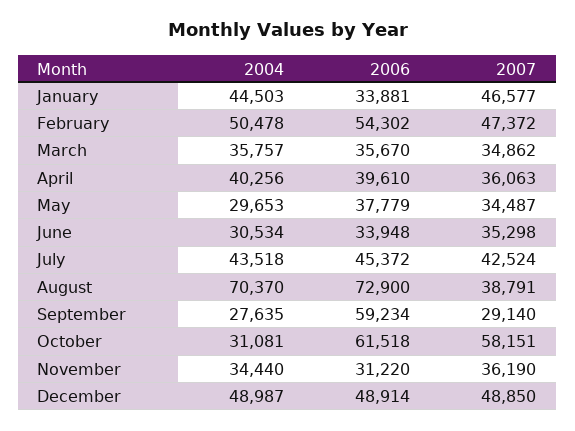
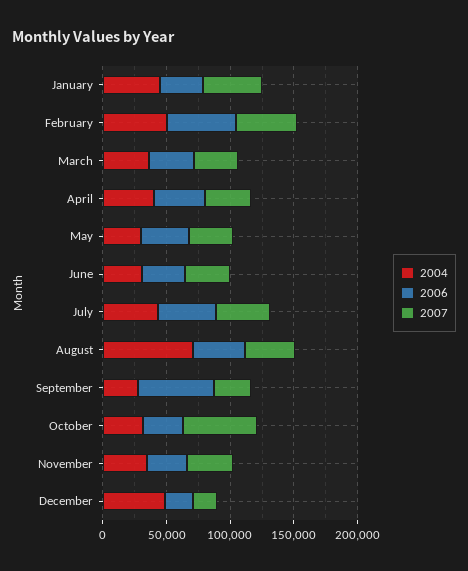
  {
    "2004": {
      "January": 44503,
      "February": 50478,
      "March": 35757,
      "April": 40256,
      "May": 29653,
      "June": 30534,
      "July": 43518,
      "August": 70370,
      "September": 27635,
      "October": 31081,
      "November": 34440,
      "December": 48987
    },
    "2006": {
      "January": 33881,
      "February": 54302,
      "March": 35670,
      "April": 39610,
      "May": 37779,
      "June": 33948,
      "July": 45372,
-     "August": 72900,
+     "August": 40000,
      "September": 59234,
-     "October": 61518,
+     "October": 30000,
      "November": 31220,
-     "December": 48914
+     "December": 20000
    },
    "2007": {
      "January": 46577,
      "February": 47372,
      "March": 34862,
      "April": 36063,
      "May": 34487,
      "June": 35298,
      "July": 42524,
      "August": 38791,
      "September": 29140,
      "October": 58151,
      "November": 36190,
-     "December": 48850
+     "December": 20000
    }
  }

